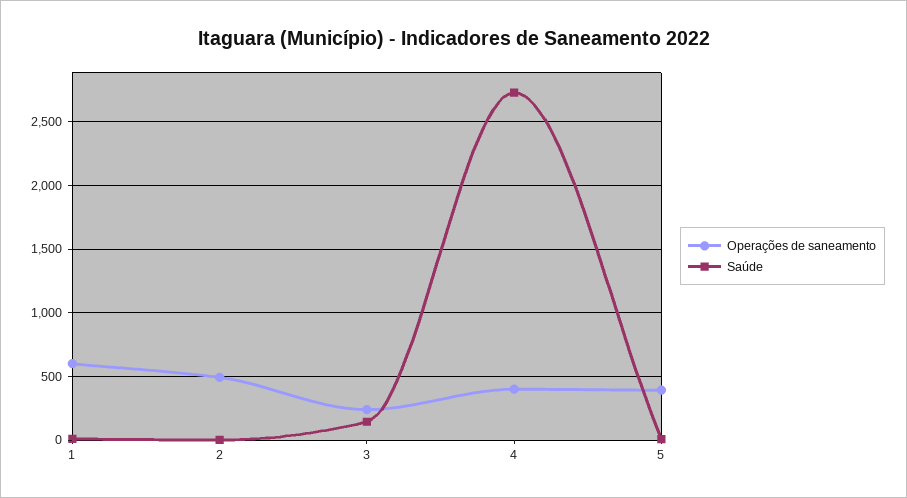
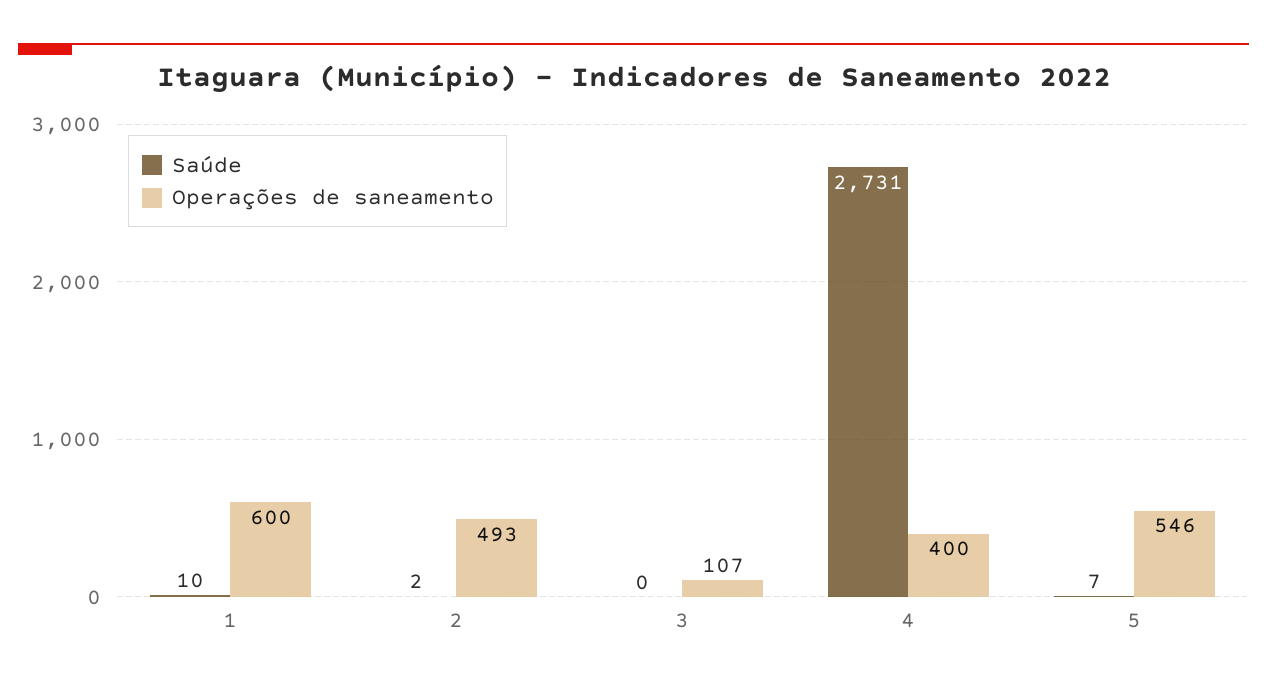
  {
    "Operações de saneamento": {
      "1": 600,
      "2": 493,
-     "3": 250,
+     "3": 107,
      "4": 400,
-     "5": 400
+     "5": 546
    },
    "Saúde": {
      "1": 10,
      "2": 2,
-     "3": 150,
+     "3": 0,
      "4": 2731,
      "5": 7
    }
  }

